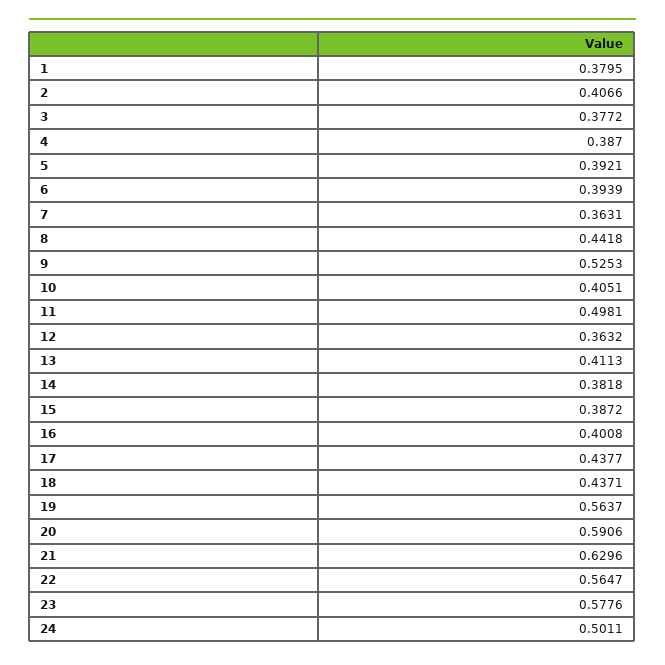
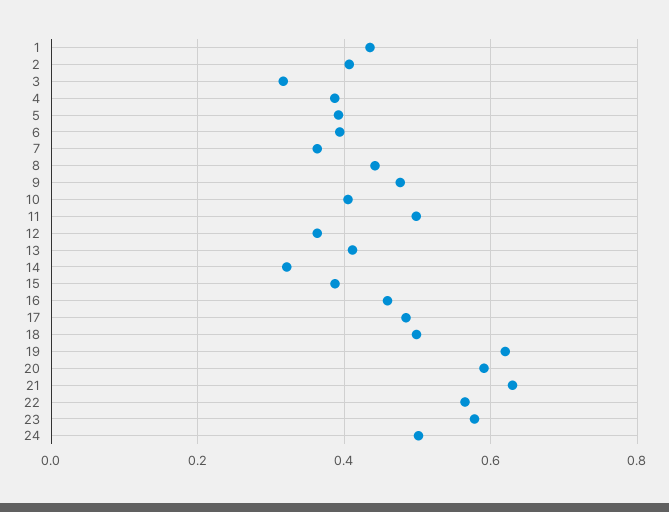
  {
-   "1": 0.3795,
+   "1": 0.44,
    "2": 0.4066,
-   "3": 0.3772,
+   "3": 0.32,
    "4": 0.387,
    "5": 0.3921,
    "6": 0.3939,
    "7": 0.3631,
    "8": 0.4418,
-   "9": 0.5253,
+   "9": 0.48,
    "10": 0.4051,
    "11": 0.4981,
    "12": 0.3632,
    "13": 0.4113,
-   "14": 0.3818,
+   "14": 0.32,
    "15": 0.3872,
-   "16": 0.4008,
+   "16": 0.46,
-   "17": 0.4377,
+   "17": 0.48,
-   "18": 0.4371,
+   "18": 0.5,
-   "19": 0.5637,
+   "19": 0.62,
    "20": 0.5906,
    "21": 0.6296,
    "22": 0.5647,
    "23": 0.5776,
    "24": 0.5011
  }

